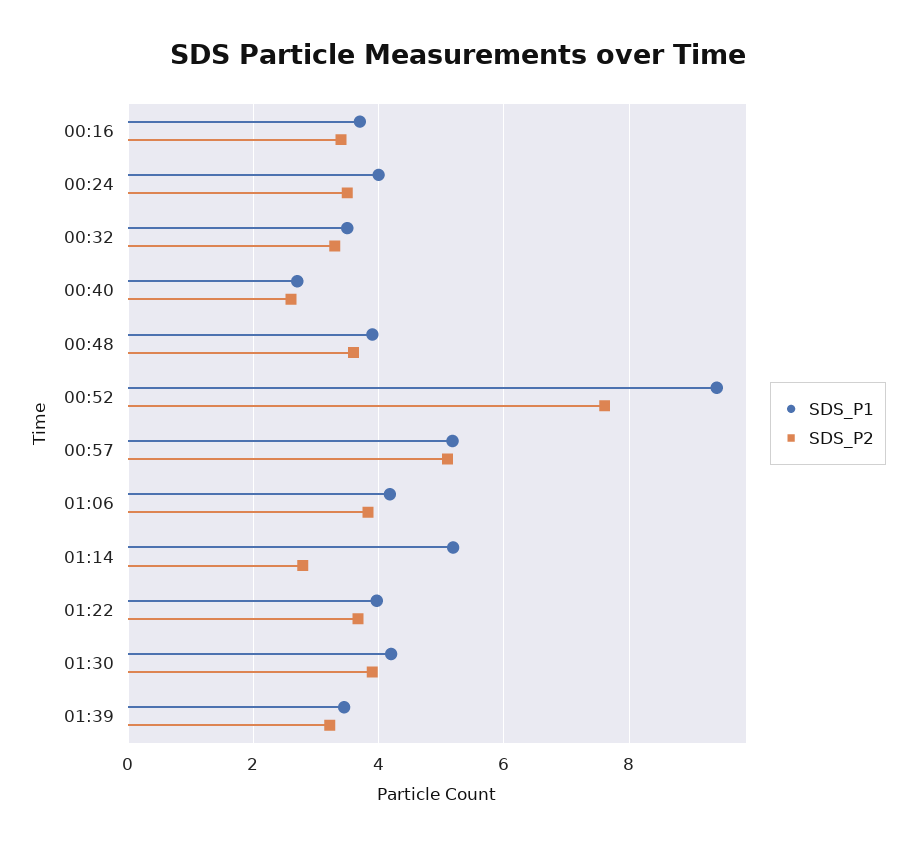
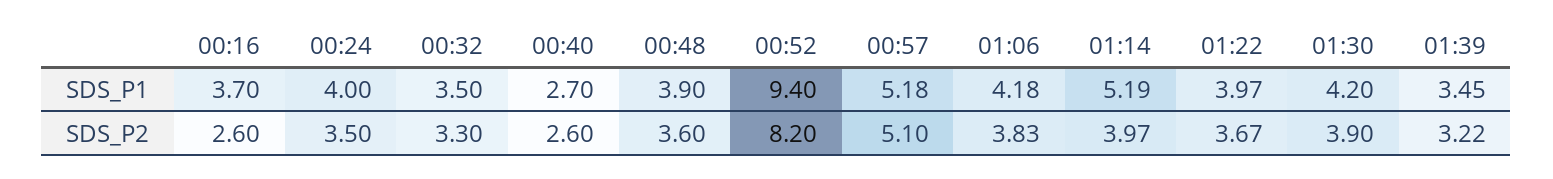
  {
    "SDS_P1": {
      "00:16": 3.7,
      "00:24": 4,
      "00:32": 3.5,
      "00:40": 2.7,
      "00:48": 3.9,
      "00:52": 9.4,
      "00:57": 5.18,
      "01:06": 4.18,
      "01:14": 5.19,
      "01:22": 3.97,
      "01:30": 4.2,
      "01:39": 3.45
    },
    "SDS_P2": {
-     "00:16": 3.4,
+     "00:16": 2.6,
      "00:24": 3.5,
      "00:32": 3.3,
      "00:40": 2.6,
      "00:48": 3.6,
-     "00:52": 7.6,
+     "00:52": 8.2,
      "00:57": 5.1,
      "01:06": 3.83,
-     "01:14": 2.8,
+     "01:14": 3.97,
      "01:22": 3.67,
      "01:30": 3.9,
      "01:39": 3.22
    }
  }

